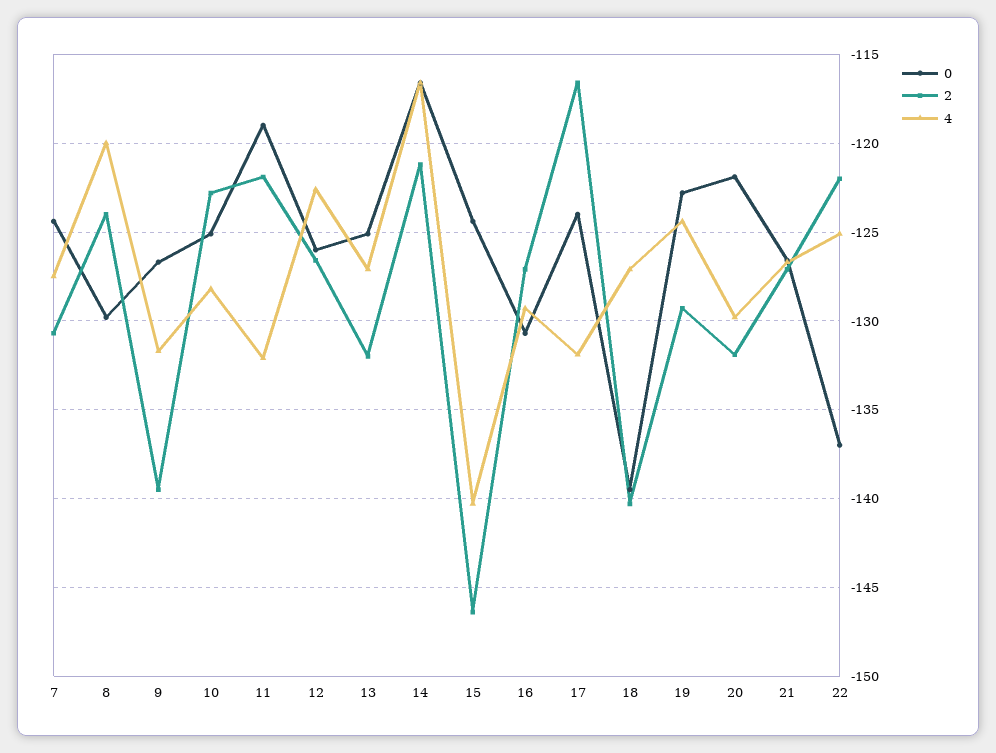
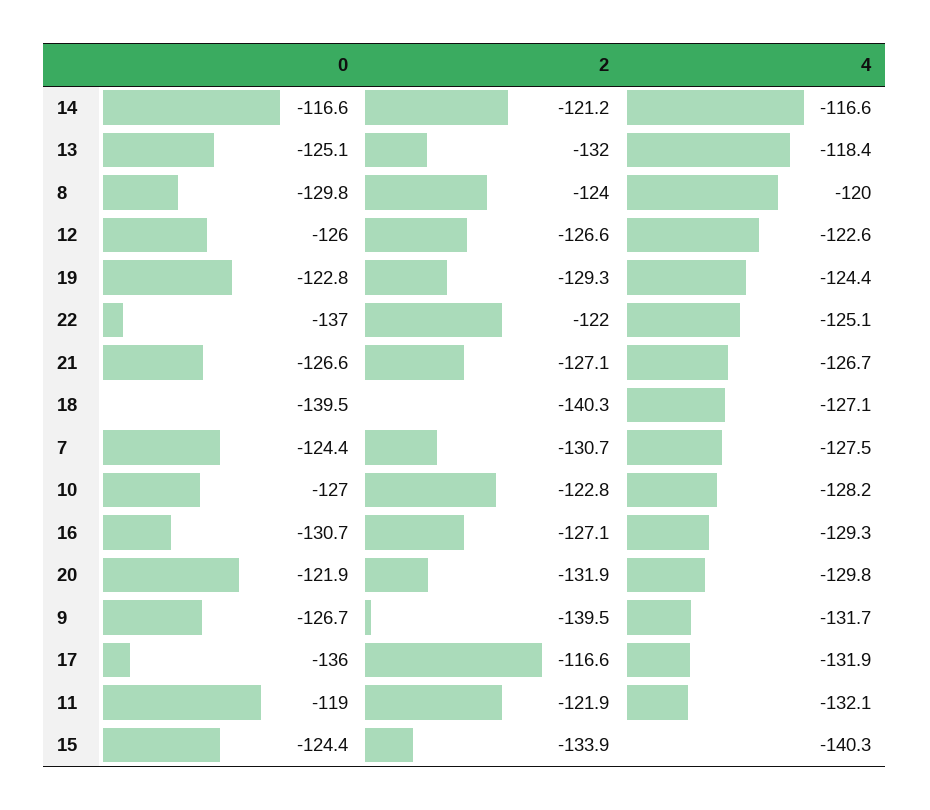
  {
    "0": {
      "7": -124.4,
      "8": -129.8,
      "9": -126.7,
-     "10": -125,
+     "10": -127,
      "11": -119,
      "12": -126,
      "13": -125.1,
      "14": -116.6,
      "15": -124.4,
      "16": -130.7,
-     "17": -124,
+     "17": -136,
      "18": -139.5,
      "19": -122.8,
      "20": -121.9,
      "21": -126.6,
      "22": -137
    },
    "2": {
      "7": -130.7,
      "8": -124,
      "9": -139.5,
      "10": -122.8,
      "11": -121.9,
      "12": -126.6,
      "13": -132,
      "14": -121.2,
-     "15": -146.5,
+     "15": -133.9,
      "16": -127.1,
      "17": -116.6,
      "18": -140.3,
      "19": -129.3,
      "20": -131.9,
      "21": -127.1,
      "22": -122
    },
    "4": {
      "7": -127.5,
      "8": -120,
      "9": -131.7,
      "10": -128.2,
      "11": -132.1,
      "12": -122.6,
-     "13": -127,
+     "13": -118.4,
      "14": -116.6,
      "15": -140.3,
      "16": -129.3,
      "17": -131.9,
      "18": -127.1,
      "19": -124.4,
      "20": -129.8,
      "21": -126.7,
      "22": -125.1
    }
  }

